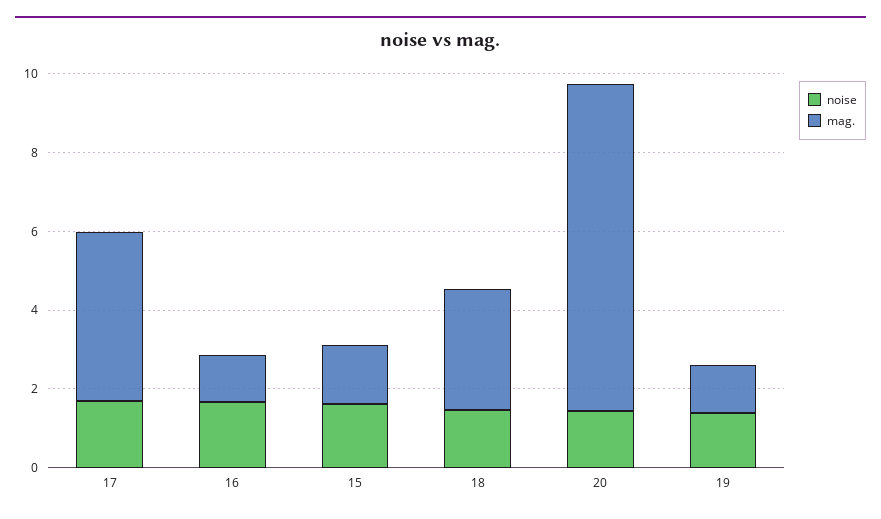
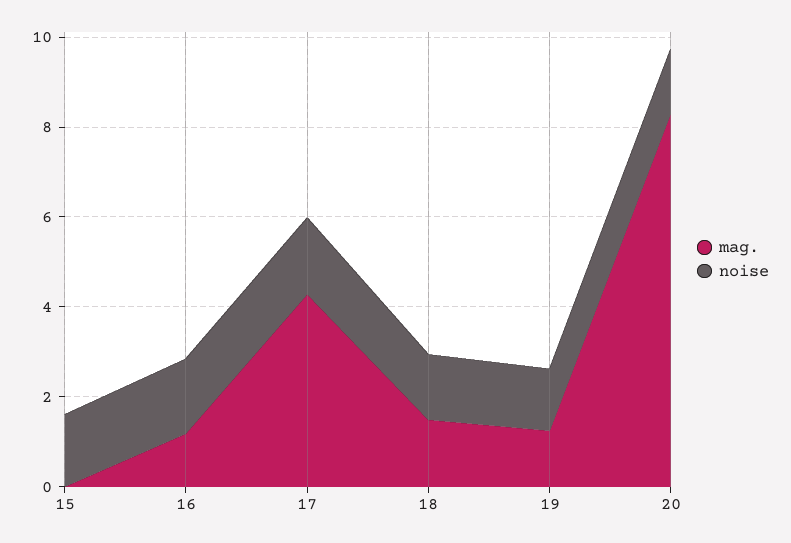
  {
    "noise": {
      "17": 1.5,
      "16": 1.5,
      "15": 1.5,
      "18": 1.5,
      "20": 1.5,
      "19": 1.5
    },
    "mag.": {
      "17": 4.5,
      "16": 1,
-     "15": 1.5,
+     "15": 0,
-     "18": 3,
+     "18": 1.5,
      "20": 8.5,
      "19": 1
    }
  }

